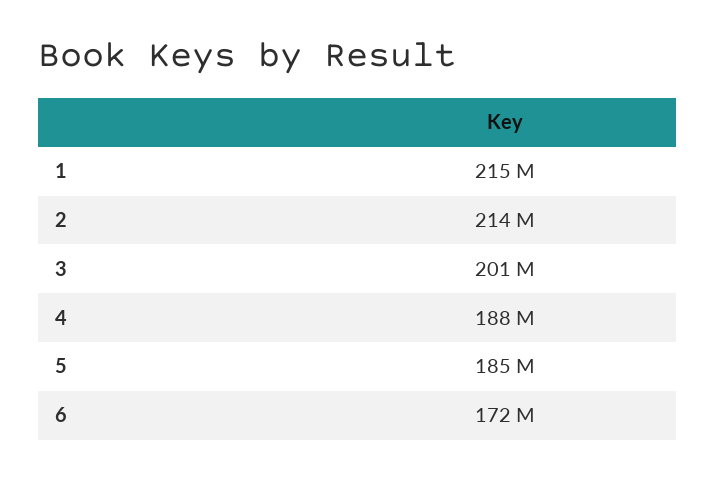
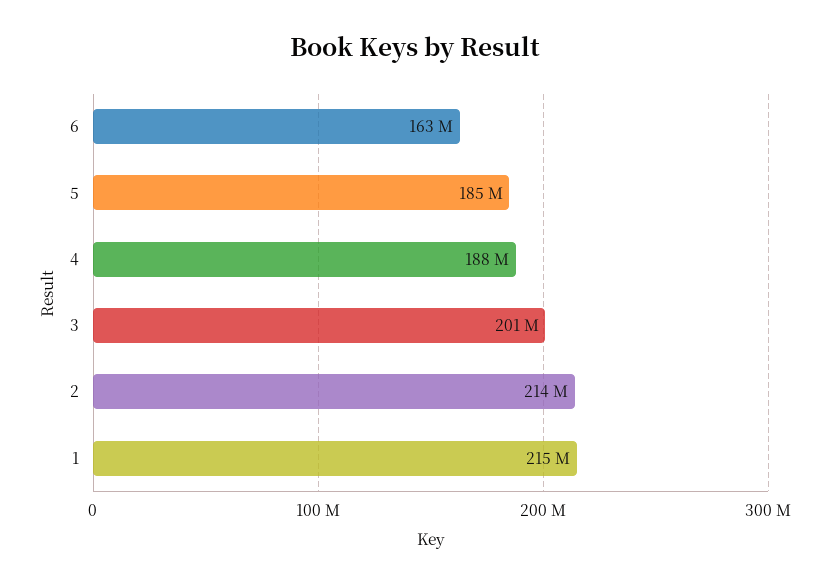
  {
    "1": 215000000,
    "2": 214000000,
    "3": 201000000,
    "4": 188000000,
    "5": 185000000,
-   "6": 172000000
+   "6": 163000000
  }

